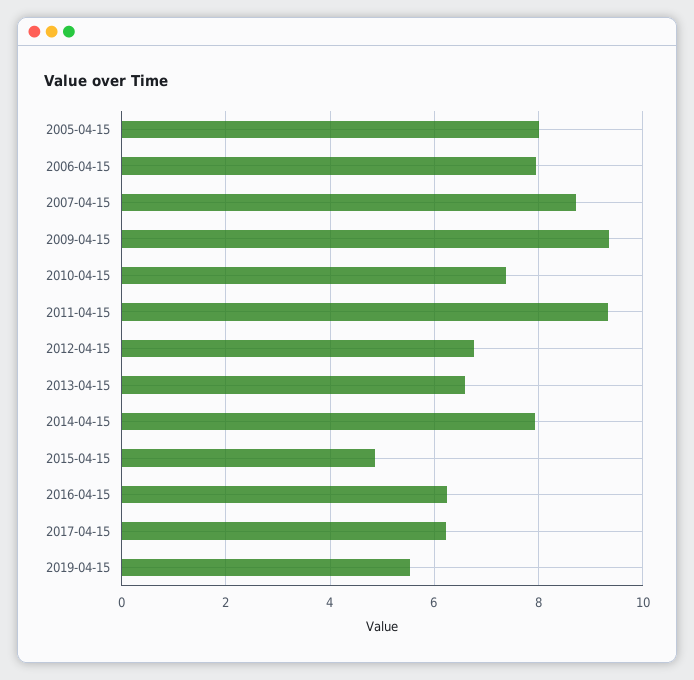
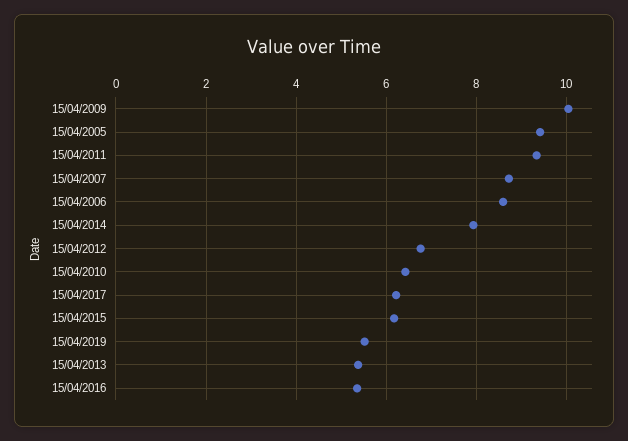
  {
-   "2005-04-15": 8,
+   "2005-04-15": 9.4,
-   "2006-04-15": 8,
+   "2006-04-15": 8.6,
    "2007-04-15": 8.8,
-   "2009-04-15": 9.4,
+   "2009-04-15": 10,
-   "2010-04-15": 7.4,
+   "2010-04-15": 6.4,
    "2011-04-15": 9.4,
    "2012-04-15": 6.8,
-   "2013-04-15": 6.6,
+   "2013-04-15": 5.4,
    "2014-04-15": 8,
-   "2015-04-15": 4.8,
+   "2015-04-15": 6.2,
-   "2016-04-15": 6.2,
+   "2016-04-15": 5.4,
    "2017-04-15": 6.2,
    "2019-04-15": 5.6
  }

